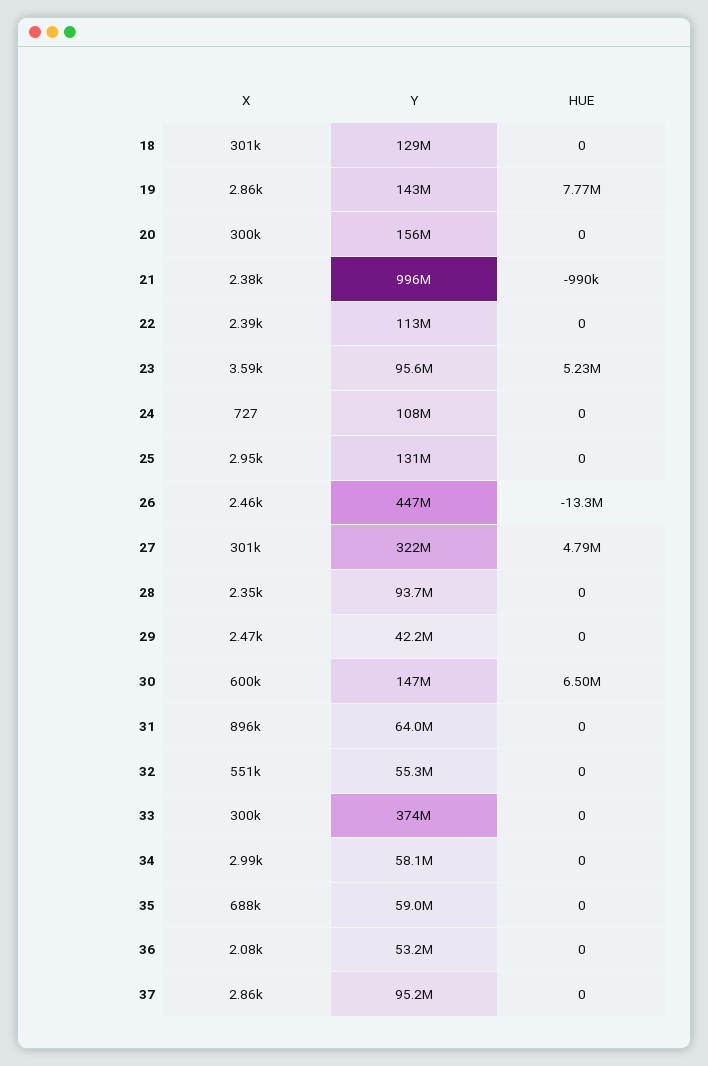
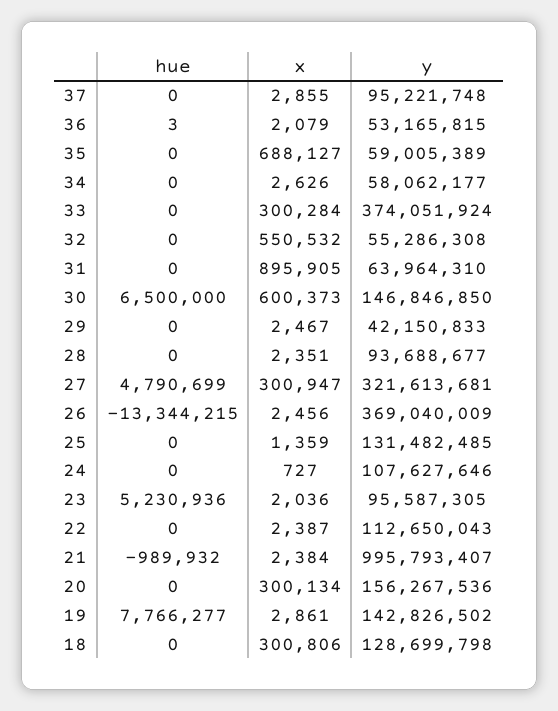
  {
    "X": {
      "18": 300806,
      "19": 2861,
      "20": 300134,
      "21": 2384,
      "22": 2387,
-     "23": 3590,
+     "23": 2036,
      "24": 727,
-     "25": 2950,
+     "25": 1359,
      "26": 2456,
      "27": 300947,
      "28": 2351,
      "29": 2467,
      "30": 600373,
      "31": 895905,
      "32": 550532,
      "33": 300284,
-     "34": 2990,
+     "34": 2626,
      "35": 688127,
      "36": 2079,
      "37": 2855
    },
    "Y": {
      "18": 128699798,
      "19": 142826502,
      "20": 156267536,
      "21": 995793407,
      "22": 112650043,
      "23": 95587305,
      "24": 107627646,
      "25": 131482485,
-     "26": 447000000,
+     "26": 369040009,
      "27": 321613681,
      "28": 93688677,
      "29": 42150833,
      "30": 146846850,
      "31": 63964310,
      "32": 55286308,
      "33": 374051924,
      "34": 58062177,
      "35": 59005389,
      "36": 53165815,
      "37": 95221748
    },
    "HUE": {
      "18": 0,
      "19": 7766277,
      "20": 0,
      "21": -989932,
      "22": 0,
      "23": 5230936,
      "24": 0,
      "25": 0,
      "26": -13344215,
      "27": 4790699,
      "28": 0,
      "29": 0,
      "30": 6500000,
      "31": 0,
      "32": 0,
      "33": 0,
      "34": 0,
      "35": 0,
-     "36": 0,
+     "36": 3,
      "37": 0
    }
  }

